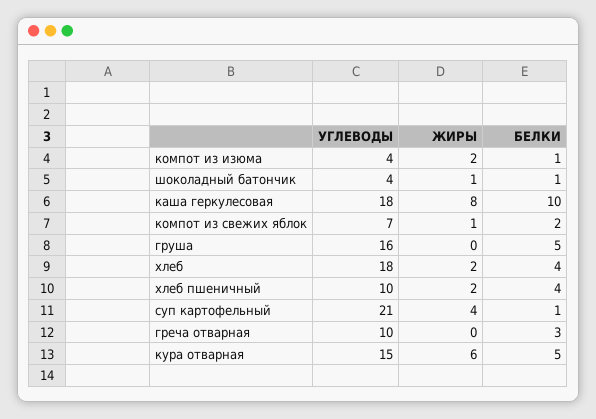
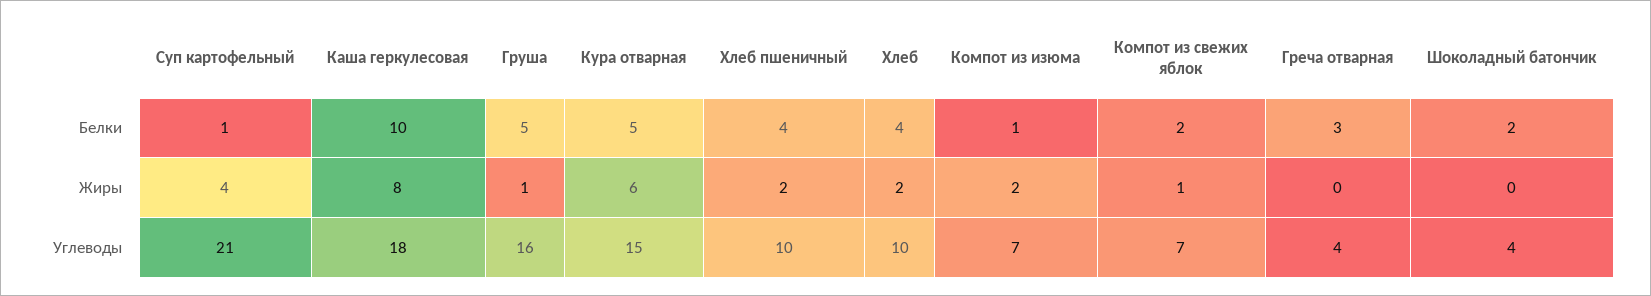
  {
    "УГЛЕВОДЫ": {
-     "компот из изюма": 4,
+     "компот из изюма": 7,
      "шоколадный батончик": 4,
      "каша геркулесовая": 18,
      "компот из свежих яблок": 7,
      "груша": 16,
-     "хлеб": 18,
+     "хлеб": 10,
      "хлеб пшеничный": 10,
      "суп картофельный": 21,
-     "греча отварная": 10,
+     "греча отварная": 4,
      "кура отварная": 15
    },
    "ЖИРЫ": {
      "компот из изюма": 2,
-     "шоколадный батончик": 1,
+     "шоколадный батончик": 0,
      "каша геркулесовая": 8,
      "компот из свежих яблок": 1,
-     "груша": 0,
+     "груша": 1,
      "хлеб": 2,
      "хлеб пшеничный": 2,
      "суп картофельный": 4,
      "греча отварная": 0,
      "кура отварная": 6
    },
    "БЕЛКИ": {
      "компот из изюма": 1,
-     "шоколадный батончик": 1,
+     "шоколадный батончик": 2,
      "каша геркулесовая": 10,
      "компот из свежих яблок": 2,
      "груша": 5,
      "хлеб": 4,
      "хлеб пшеничный": 4,
      "суп картофельный": 1,
      "греча отварная": 3,
      "кура отварная": 5
    }
  }

